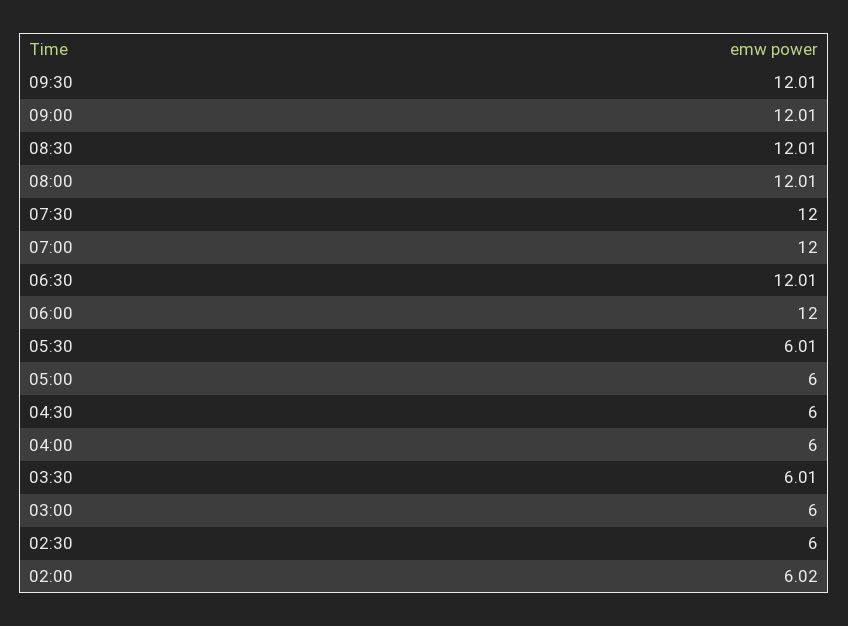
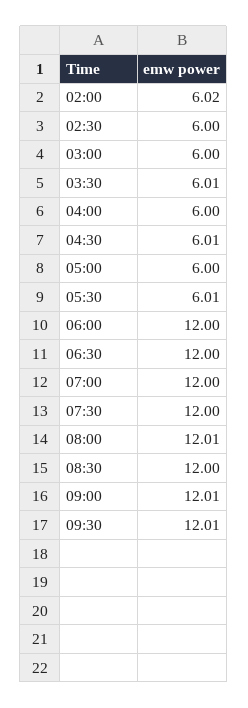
  {
    "09:30": 12.01,
    "09:00": 12.01,
-   "08:30": 12.01,
+   "08:30": 12,
    "08:00": 12.01,
    "07:30": 12,
    "07:00": 12,
-   "06:30": 12.01,
+   "06:30": 12,
    "06:00": 12,
    "05:30": 6.01,
    "05:00": 6,
-   "04:30": 6,
+   "04:30": 6.01,
    "04:00": 6,
    "03:30": 6.01,
    "03:00": 6,
    "02:30": 6,
    "02:00": 6.02
  }

